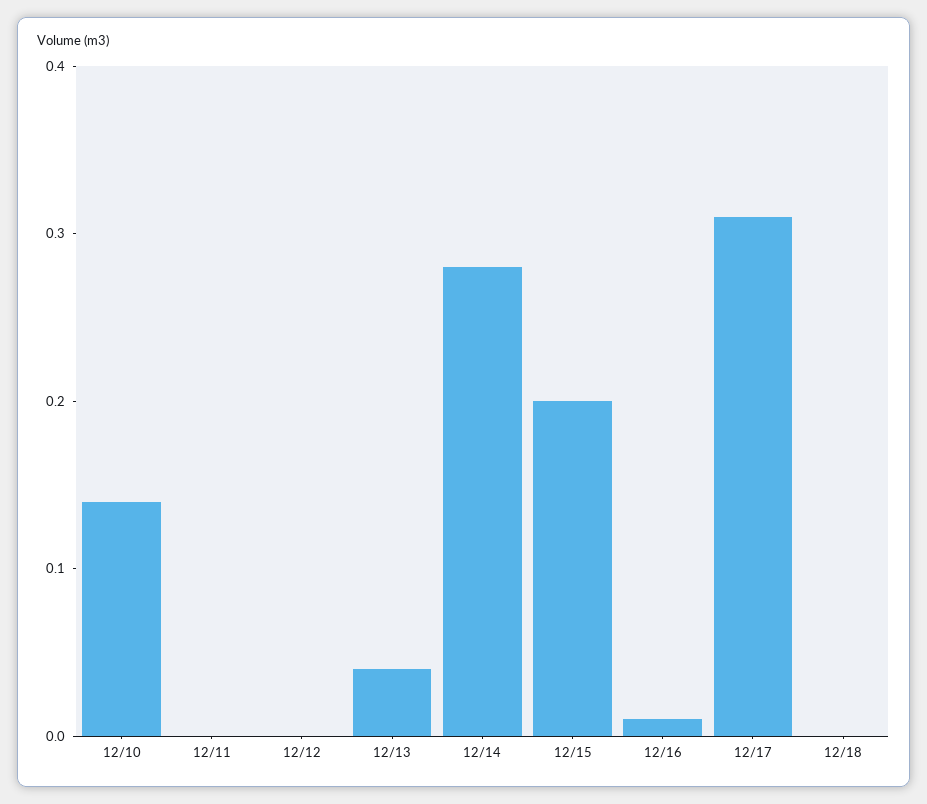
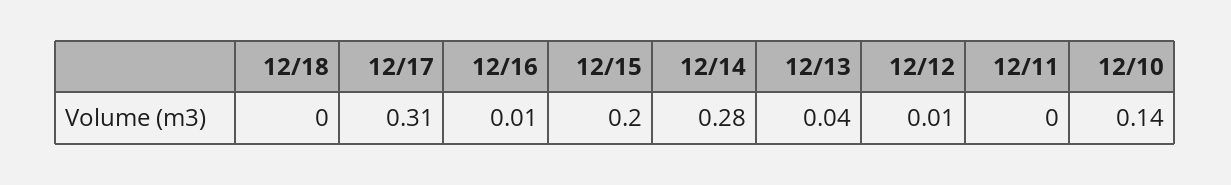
  {
    "12/10": 0.14,
    "12/11": 0,
-   "12/12": 0,
+   "12/12": 0.01,
    "12/13": 0.04,
    "12/14": 0.28,
    "12/15": 0.2,
    "12/16": 0.01,
    "12/17": 0.31,
    "12/18": 0
  }

